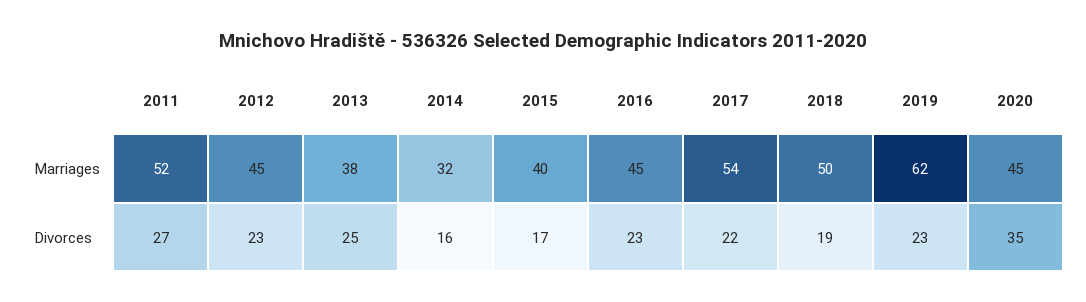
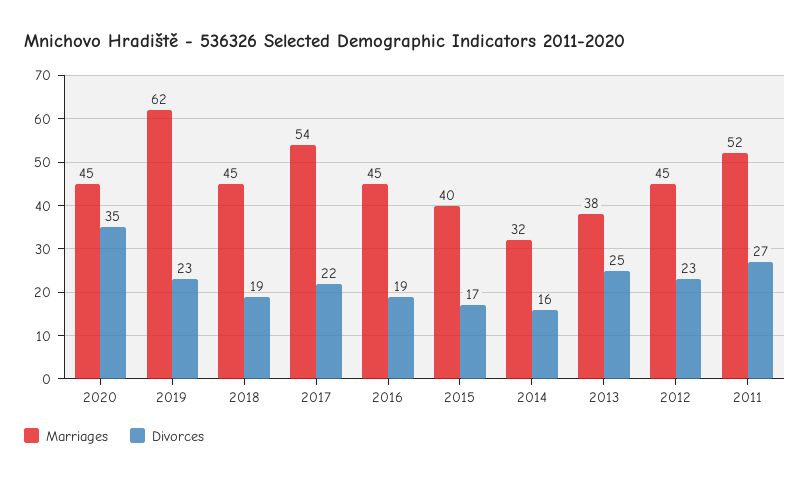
  {
    "Marriages": {
      "2011": 52,
      "2012": 45,
      "2013": 38,
      "2014": 32,
      "2015": 40,
      "2016": 45,
      "2017": 54,
-     "2018": 50,
+     "2018": 45,
      "2019": 62,
      "2020": 45
    },
    "Divorces": {
      "2011": 27,
      "2012": 23,
      "2013": 25,
      "2014": 16,
      "2015": 17,
-     "2016": 23,
+     "2016": 19,
      "2017": 22,
      "2018": 19,
      "2019": 23,
      "2020": 35
    }
  }

